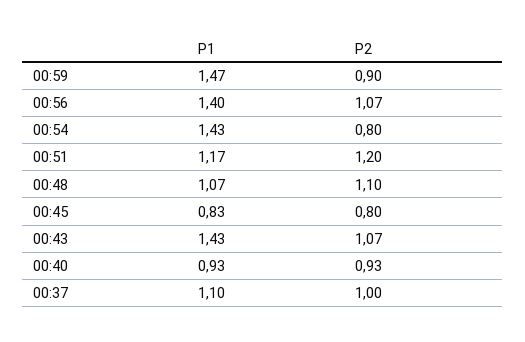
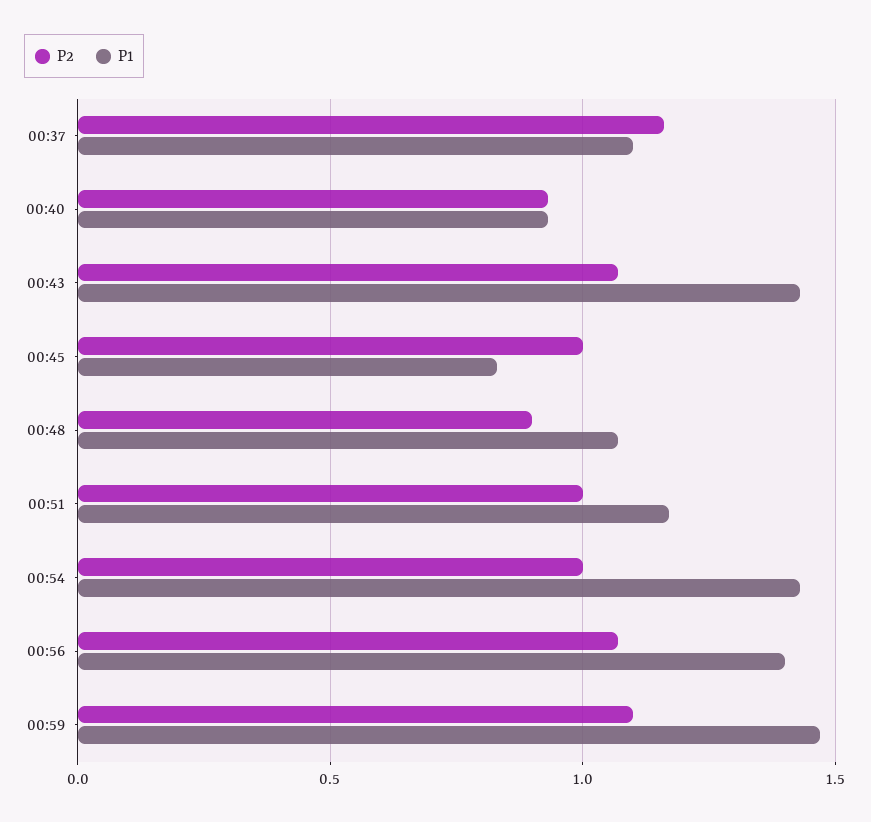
  {
    "P1": {
      "00:59": 1.47,
      "00:56": 1.4,
      "00:54": 1.43,
      "00:51": 1.17,
      "00:48": 1.07,
      "00:45": 0.83,
      "00:43": 1.43,
      "00:40": 0.93,
      "00:37": 1.1
    },
    "P2": {
-     "00:59": 0.9,
+     "00:59": 1.1,
      "00:56": 1.07,
-     "00:54": 0.8,
+     "00:54": 1,
-     "00:51": 1.2,
+     "00:51": 1,
-     "00:48": 1.1,
+     "00:48": 0.9,
-     "00:45": 0.8,
+     "00:45": 1,
      "00:43": 1.07,
      "00:40": 0.93,
-     "00:37": 1
+     "00:37": 1.15
    }
  }

